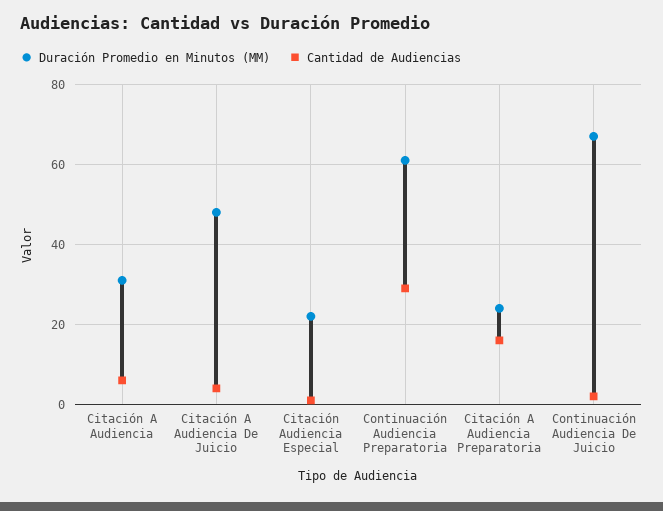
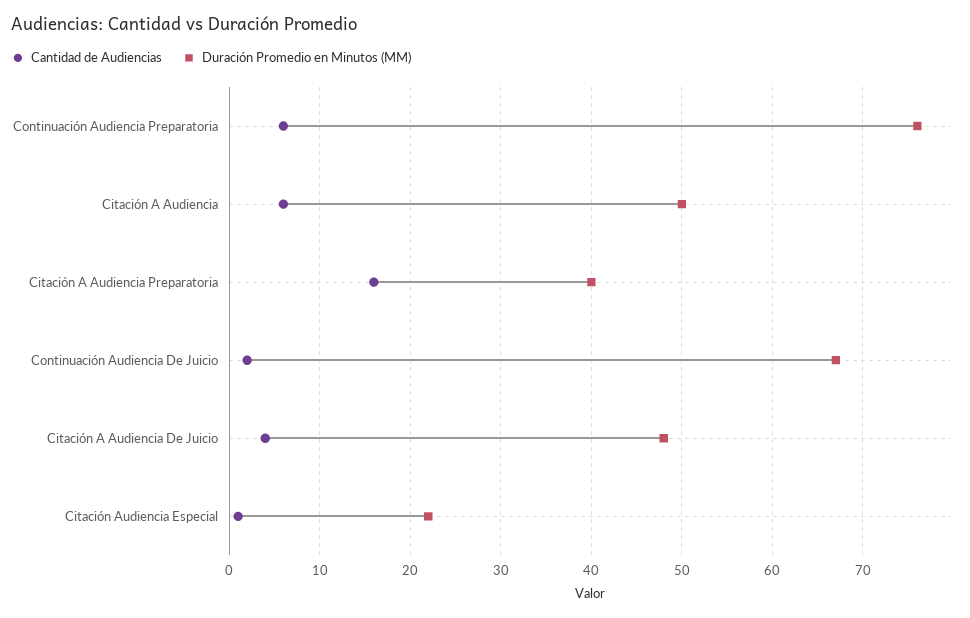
  {
    "Duración Promedio en Minutos (MM)": {
-     "Citación A Audiencia": 30,
+     "Citación A Audiencia": 50,
      "Citación A Audiencia De Juicio": 48,
      "Citación Audiencia Especial": 22,
-     "Continuación Audiencia Preparatoria": 60,
+     "Continuación Audiencia Preparatoria": 76,
-     "Citación A Audiencia Preparatoria": 25,
+     "Citación A Audiencia Preparatoria": 40,
      "Continuación Audiencia De Juicio": 67
    },
    "Cantidad de Audiencias": {
      "Citación A Audiencia": 6,
      "Citación A Audiencia De Juicio": 4,
      "Citación Audiencia Especial": 1,
-     "Continuación Audiencia Preparatoria": 30,
+     "Continuación Audiencia Preparatoria": 6,
      "Citación A Audiencia Preparatoria": 16,
      "Continuación Audiencia De Juicio": 2
    }
  }

